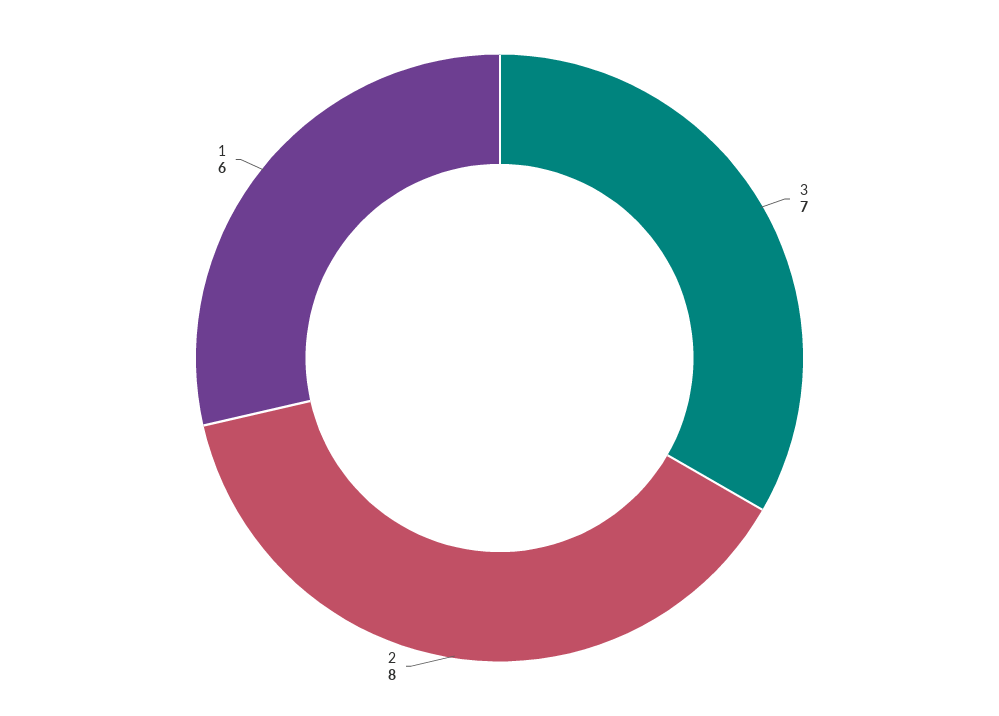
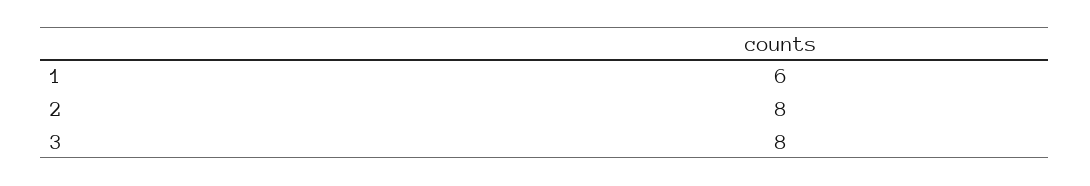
  {
-   "3": 7,
+   "3": 8,
    "2": 8,
    "1": 6
  }

